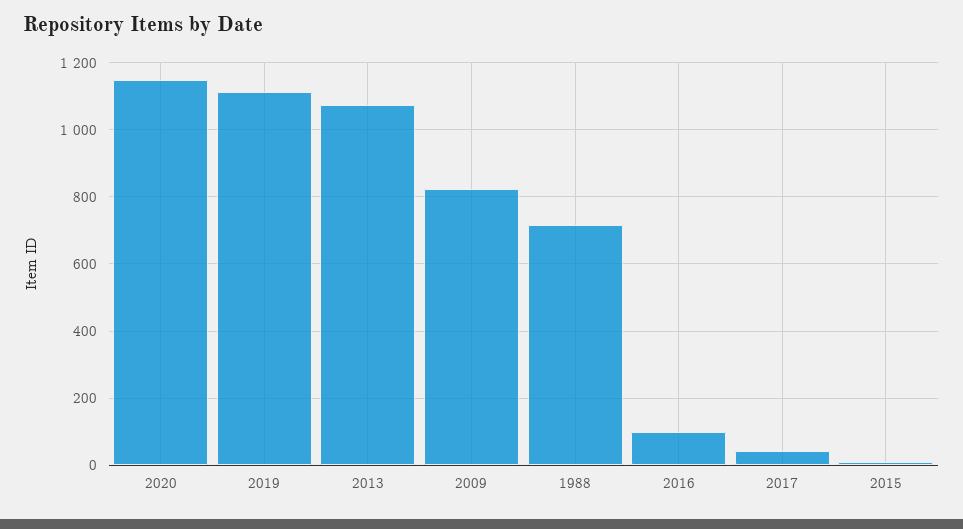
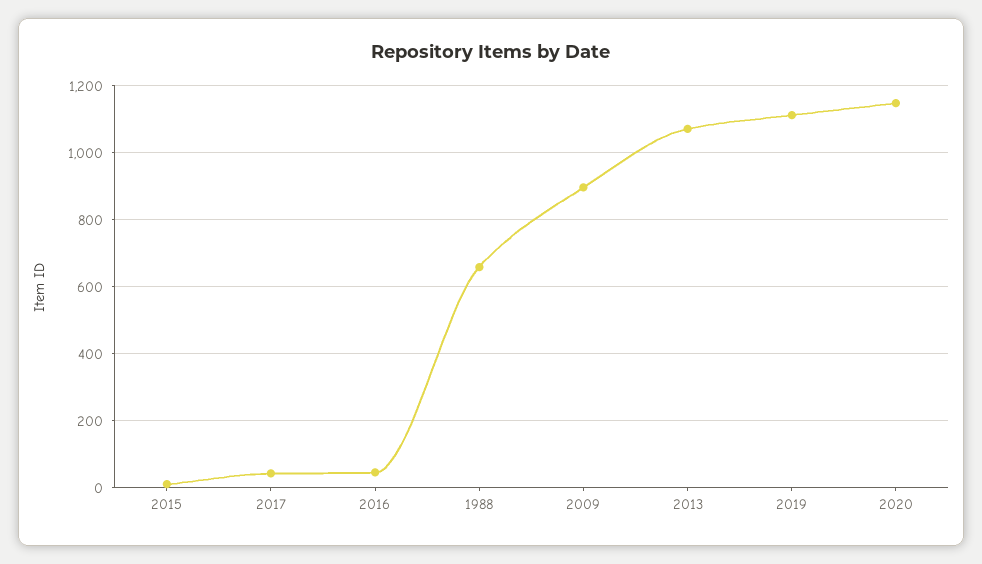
  {
    "2020": 1140,
    "2019": 1120,
    "2013": 1080,
-   "2009": 820,
+   "2009": 900,
-   "1988": 720,
+   "1988": 660,
-   "2016": 100,
+   "2016": 40,
    "2017": 40,
    "2015": 20
  }

